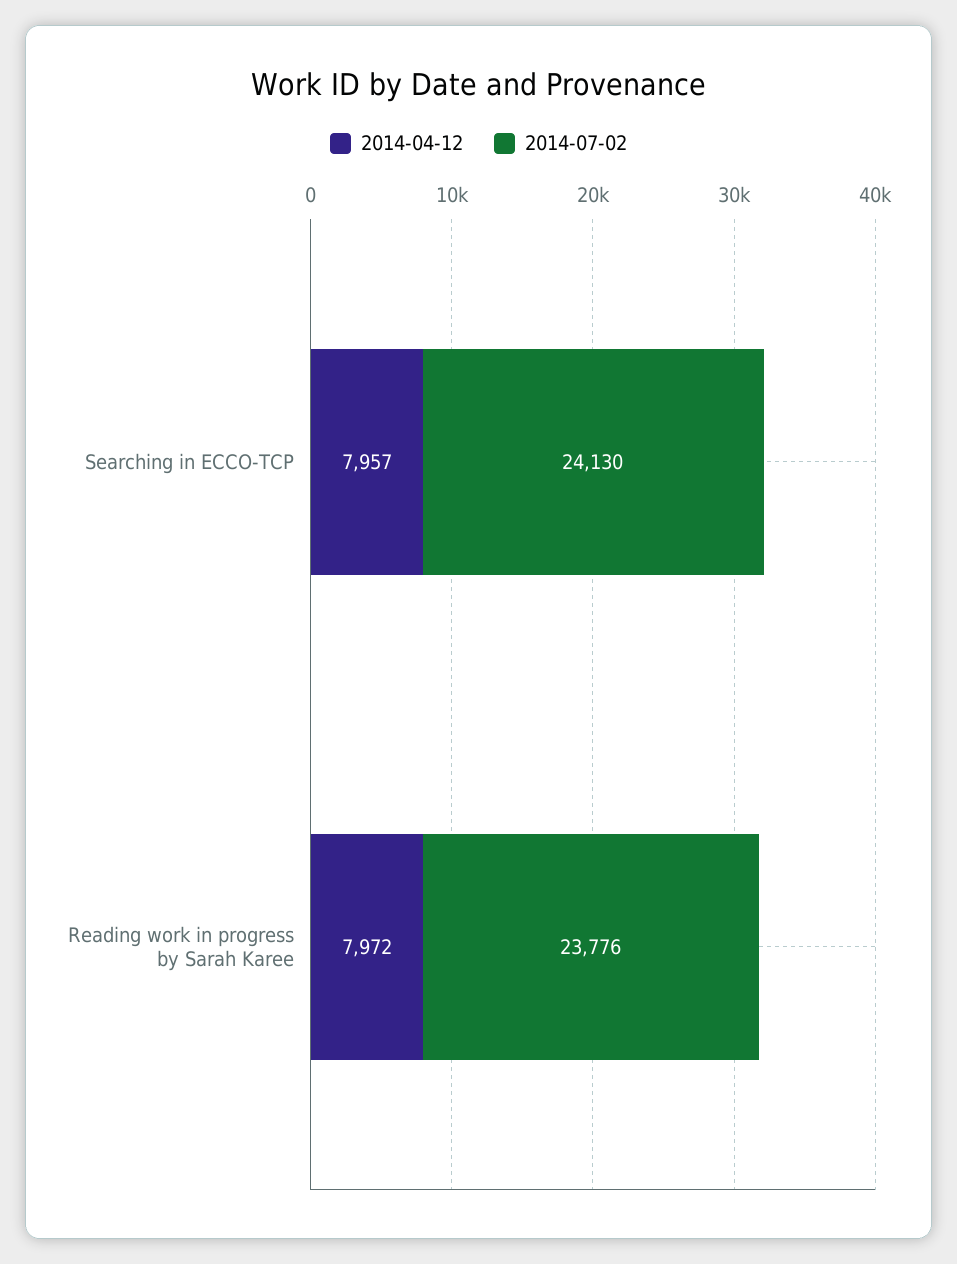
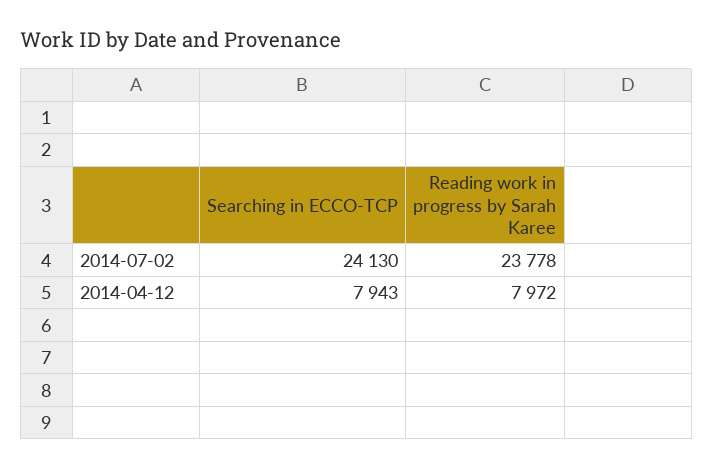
  {
    "2014-04-12": {
-     "Searching in ECCO-TCP": 7957,
+     "Searching in ECCO-TCP": 7943,
      "Reading work in progress by Sarah Karee": 7972
    },
    "2014-07-02": {
      "Searching in ECCO-TCP": 24130,
-     "Reading work in progress by Sarah Karee": 23776
+     "Reading work in progress by Sarah Karee": 23778
    }
  }

